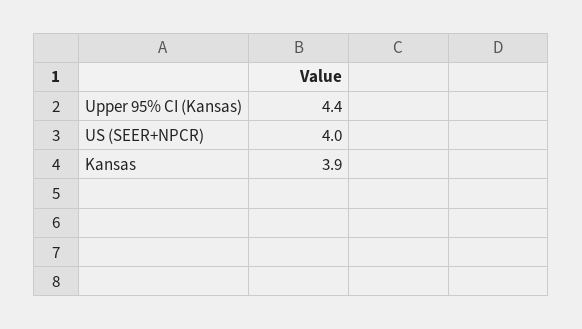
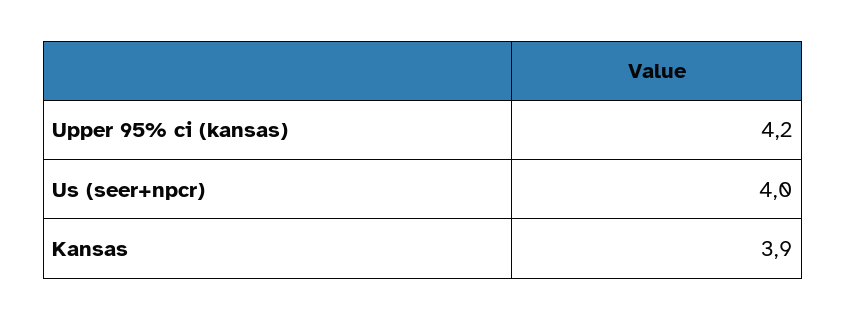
  {
-   "Upper 95% CI (Kansas)": 4.4,
+   "Upper 95% CI (Kansas)": 4.2,
    "US (SEER+NPCR)": 4,
    "Kansas": 3.9
  }

